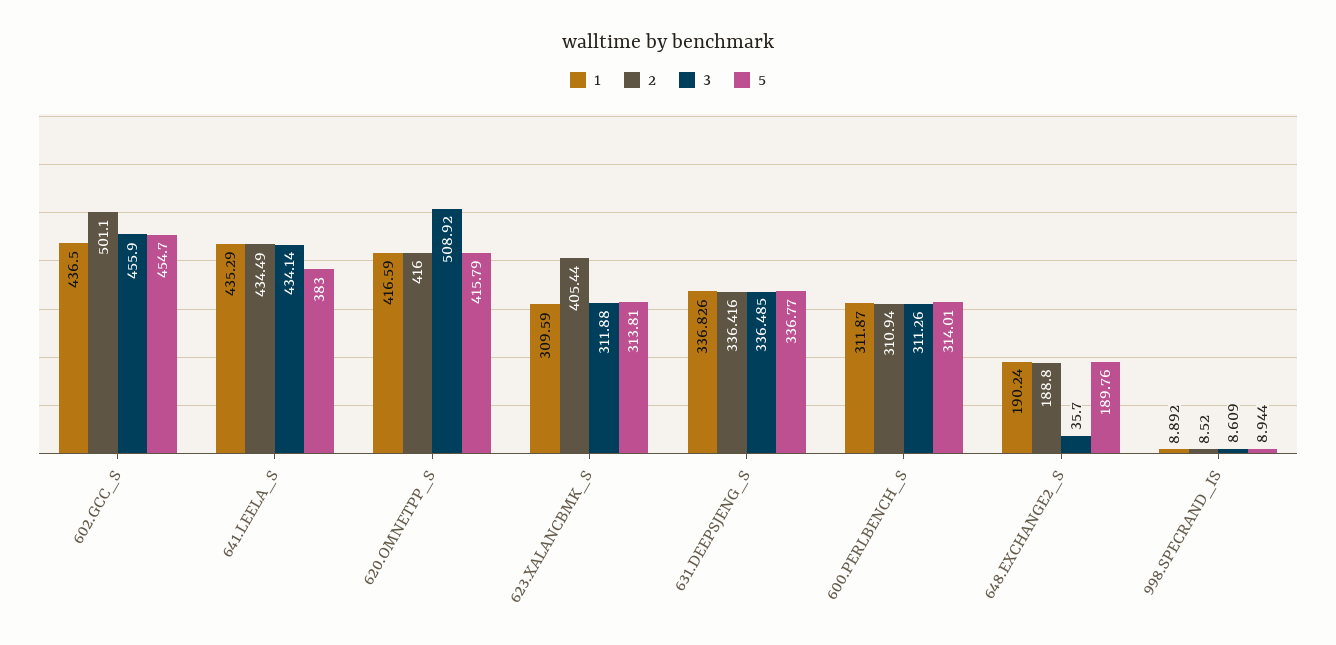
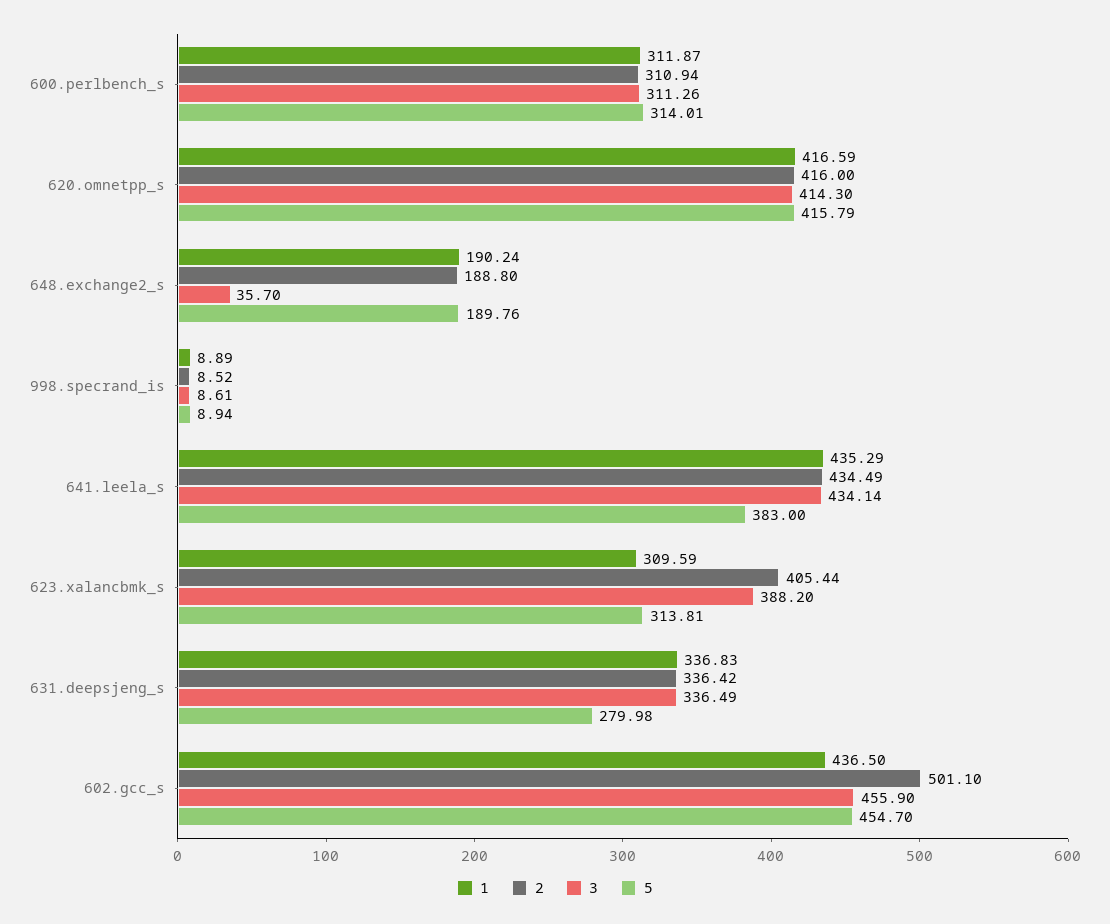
  {
    "1": {
      "602.GCC_S": 436.5,
      "641.LEELA_S": 435.29,
      "620.OMNETPP_S": 416.59,
      "623.XALANCBMK_S": 309.59,
      "631.DEEPSJENG_S": 336.826,
      "600.PERLBENCH_S": 311.87,
      "648.EXCHANGE2_S": 190.24,
      "998.SPECRAND_IS": 8.892
    },
    "2": {
      "602.GCC_S": 501.1,
      "641.LEELA_S": 434.49,
      "620.OMNETPP_S": 416,
      "623.XALANCBMK_S": 405.44,
      "631.DEEPSJENG_S": 336.416,
      "600.PERLBENCH_S": 310.94,
      "648.EXCHANGE2_S": 188.8,
      "998.SPECRAND_IS": 8.52
    },
    "3": {
      "602.GCC_S": 455.9,
      "641.LEELA_S": 434.14,
-     "620.OMNETPP_S": 508.92,
+     "620.OMNETPP_S": 414.3,
-     "623.XALANCBMK_S": 311.88,
+     "623.XALANCBMK_S": 388.2,
      "631.DEEPSJENG_S": 336.485,
      "600.PERLBENCH_S": 311.26,
      "648.EXCHANGE2_S": 35.7,
      "998.SPECRAND_IS": 8.609
    },
    "5": {
      "602.GCC_S": 454.7,
      "641.LEELA_S": 383,
      "620.OMNETPP_S": 415.79,
      "623.XALANCBMK_S": 313.81,
-     "631.DEEPSJENG_S": 336.77,
+     "631.DEEPSJENG_S": 279.98,
      "600.PERLBENCH_S": 314.01,
      "648.EXCHANGE2_S": 189.76,
      "998.SPECRAND_IS": 8.944
    }
  }

